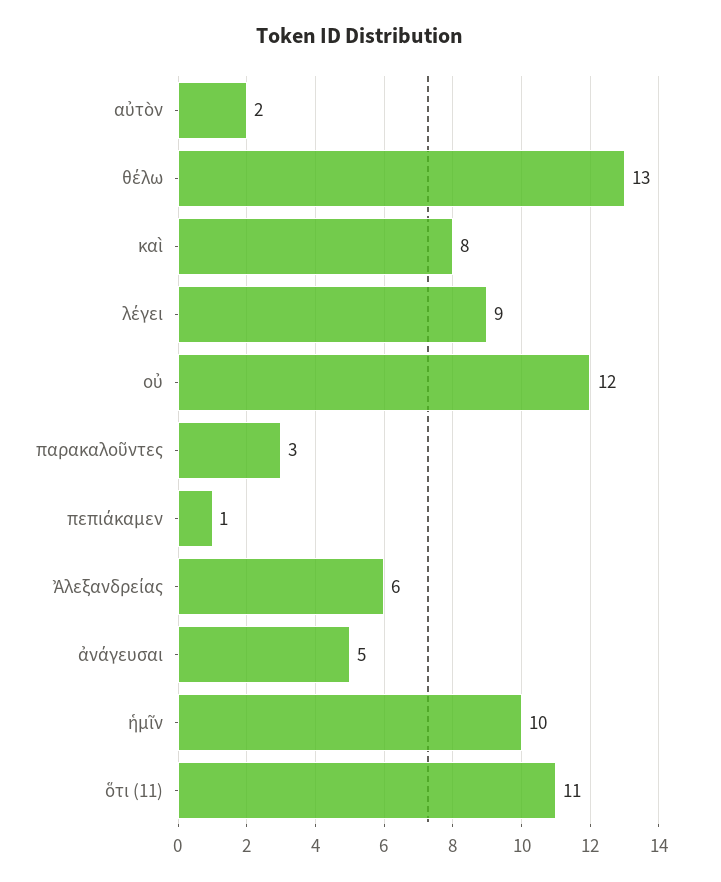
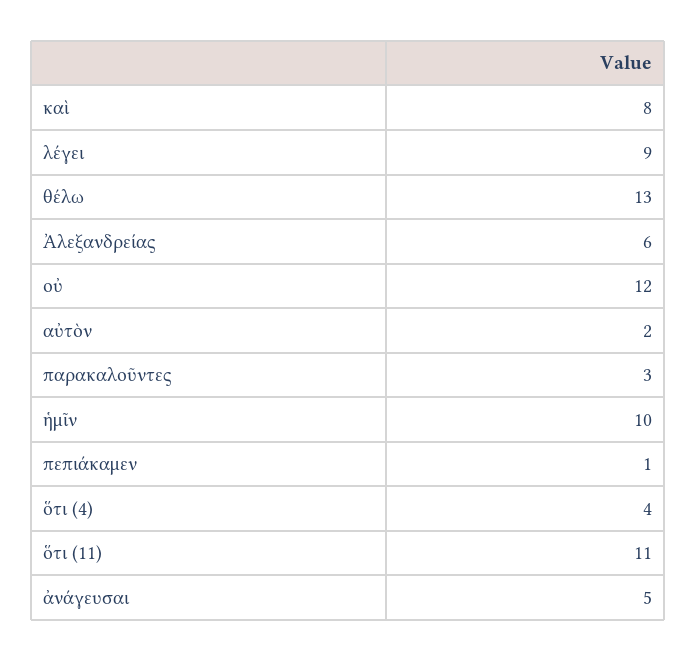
  {
    "αὐτὸν": 2,
    "θέλω": 13,
    "καὶ": 8,
    "λέγει": 9,
    "οὐ": 12,
    "παρακαλοῦντες": 3,
    "πεπιάκαμεν": 1,
    "Ἀλεξανδρείας": 6,
    "ἀνάγευσαι": 5,
    "ἡμῖν": 10,
-   "ὅτι (11)": 11
+   "ὅτι (11)": 11,
+   "ὅτι (4)": 4
  }

